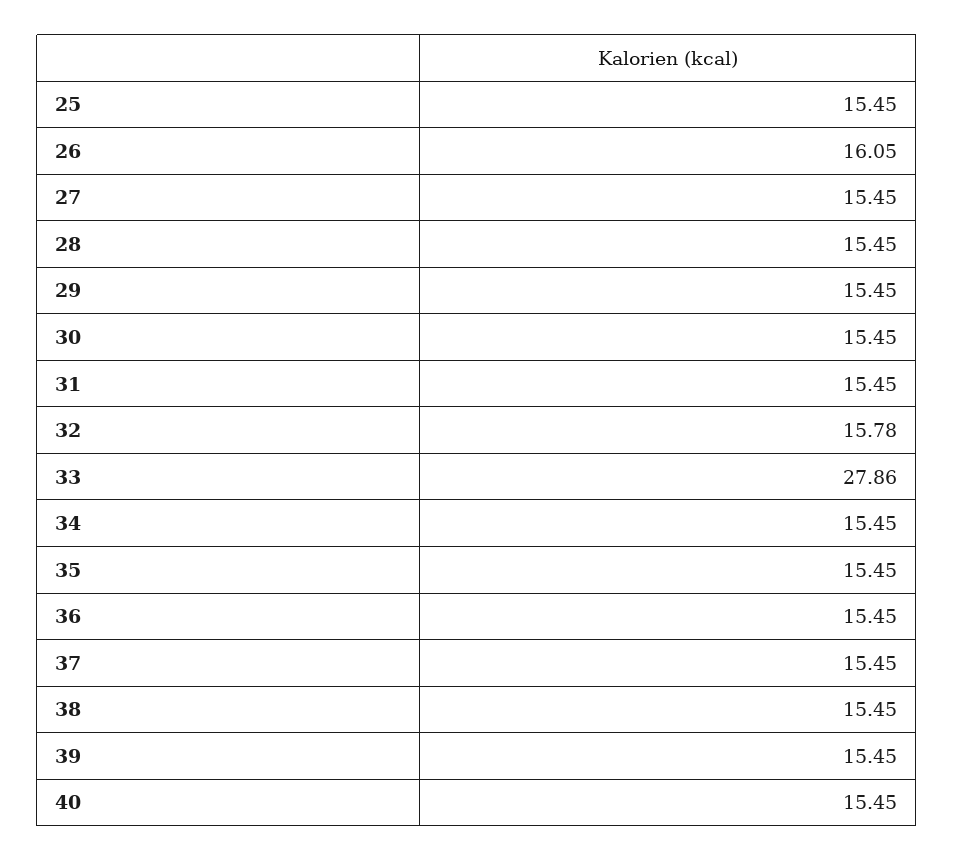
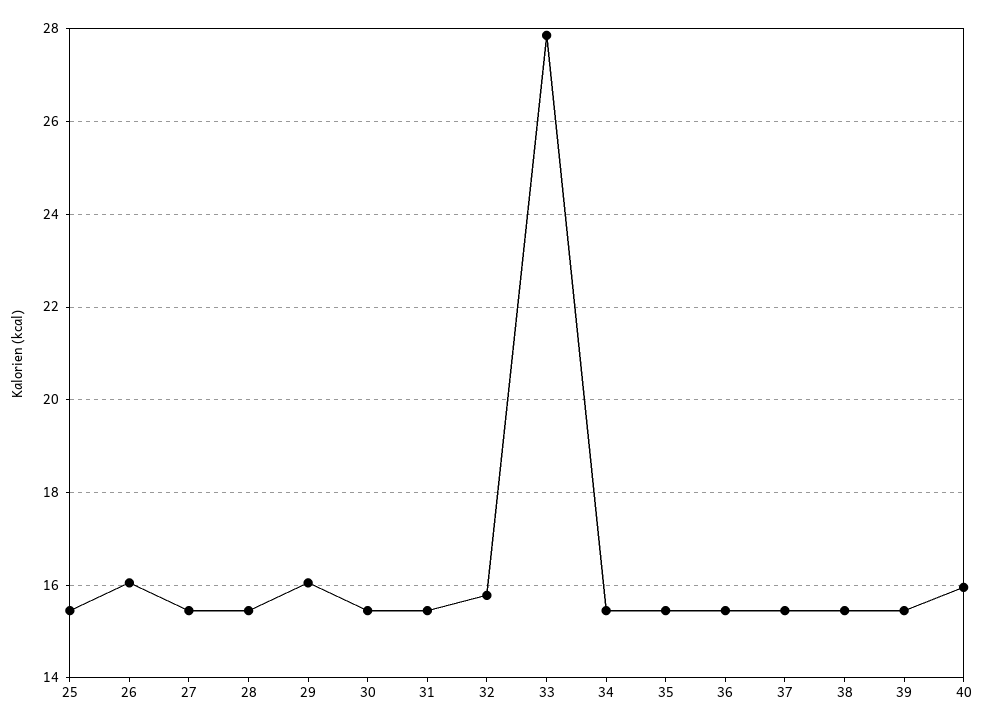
  {
    "25": 15.45,
    "26": 16.05,
    "27": 15.45,
    "28": 15.45,
-   "29": 15.45,
+   "29": 16,
    "30": 15.45,
    "31": 15.45,
    "32": 15.78,
    "33": 27.86,
    "34": 15.45,
    "35": 15.45,
    "36": 15.45,
    "37": 15.45,
    "38": 15.45,
    "39": 15.45,
-   "40": 15.45
+   "40": 16
  }

